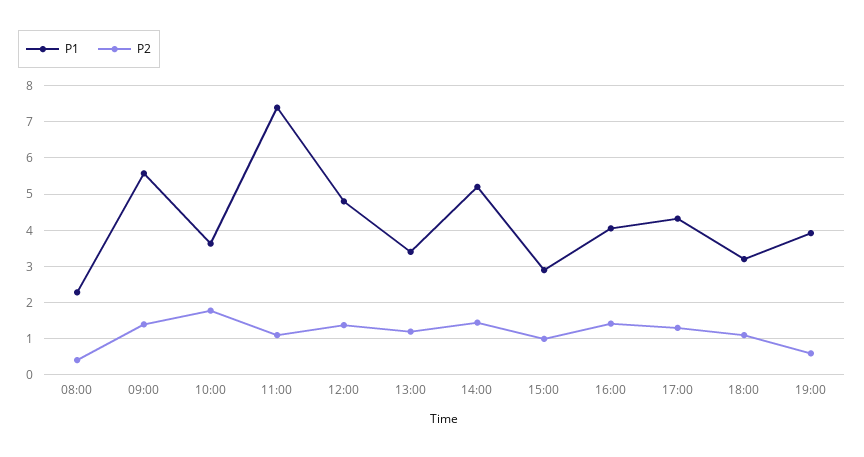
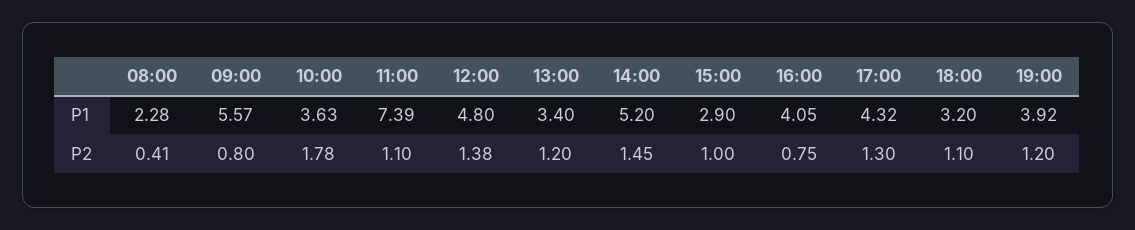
  {
    "P1": {
      "08:00": 2.28,
      "09:00": 5.57,
      "10:00": 3.63,
      "11:00": 7.39,
      "12:00": 4.8,
      "13:00": 3.4,
      "14:00": 5.2,
      "15:00": 2.9,
      "16:00": 4.05,
      "17:00": 4.32,
      "18:00": 3.2,
      "19:00": 3.92
    },
    "P2": {
      "08:00": 0.41,
-     "09:00": 1.4,
+     "09:00": 0.8,
      "10:00": 1.78,
      "11:00": 1.1,
      "12:00": 1.38,
      "13:00": 1.2,
      "14:00": 1.45,
      "15:00": 1,
-     "16:00": 1.4,
+     "16:00": 0.75,
      "17:00": 1.3,
      "18:00": 1.1,
-     "19:00": 0.6
+     "19:00": 1.2
    }
  }

